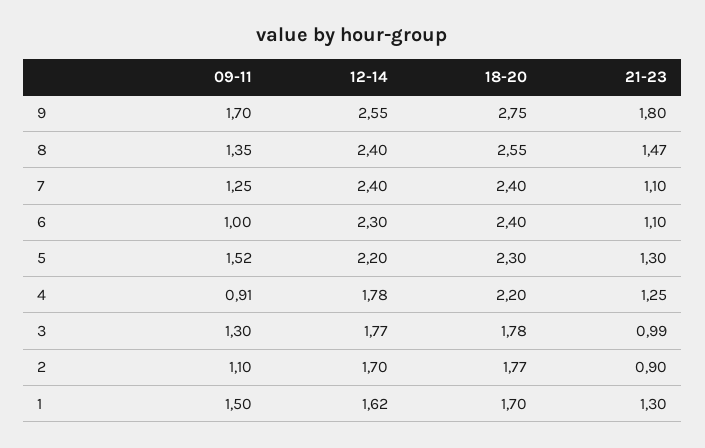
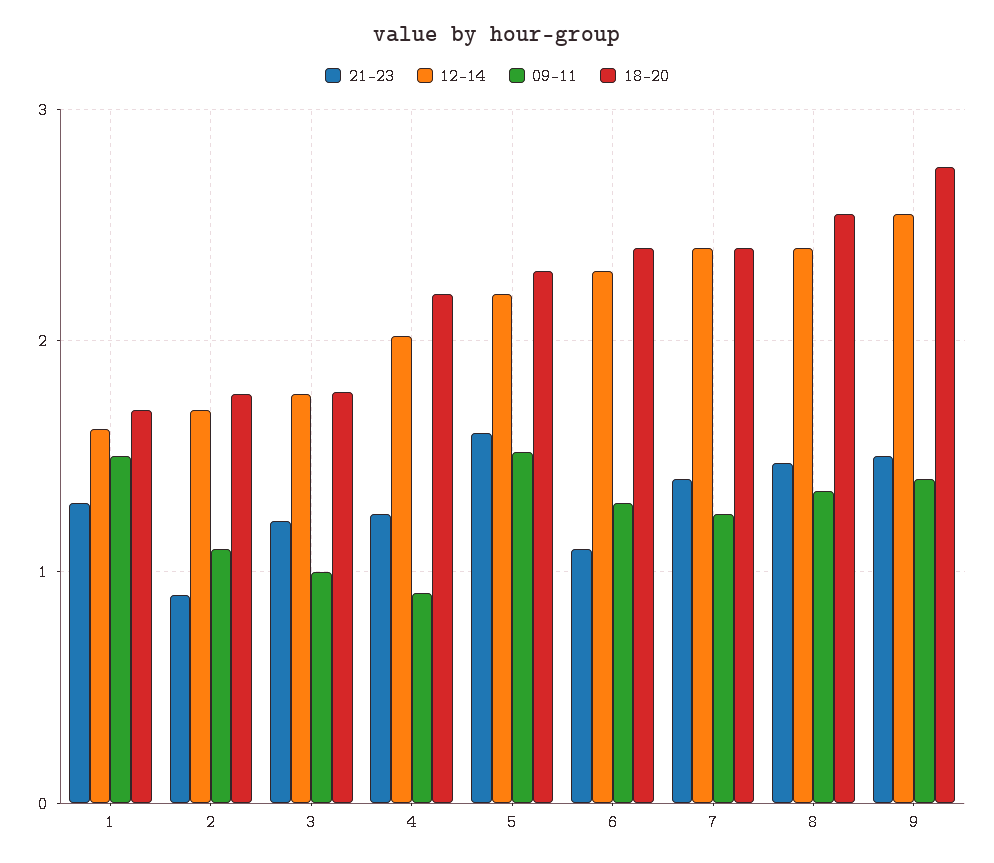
  {
    "09-11": {
-     "9": 1.7,
+     "9": 1.4,
      "8": 1.35,
      "7": 1.25,
-     "6": 1,
+     "6": 1.3,
      "5": 1.52,
      "4": 0.91,
-     "3": 1.3,
+     "3": 1,
      "2": 1.1,
      "1": 1.5
    },
    "12-14": {
      "9": 2.55,
      "8": 2.4,
      "7": 2.4,
      "6": 2.3,
      "5": 2.2,
-     "4": 1.78,
+     "4": 2,
      "3": 1.77,
      "2": 1.7,
      "1": 1.62
    },
    "18-20": {
      "9": 2.75,
      "8": 2.55,
      "7": 2.4,
      "6": 2.4,
      "5": 2.3,
      "4": 2.2,
      "3": 1.78,
      "2": 1.77,
      "1": 1.7
    },
    "21-23": {
-     "9": 1.8,
+     "9": 1.5,
      "8": 1.47,
-     "7": 1.1,
+     "7": 1.4,
      "6": 1.1,
-     "5": 1.3,
+     "5": 1.6,
      "4": 1.25,
-     "3": 0.99,
+     "3": 1.2,
      "2": 0.9,
      "1": 1.3
    }
  }

